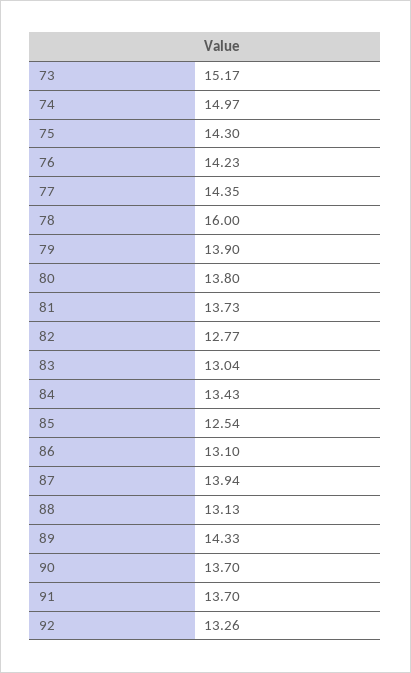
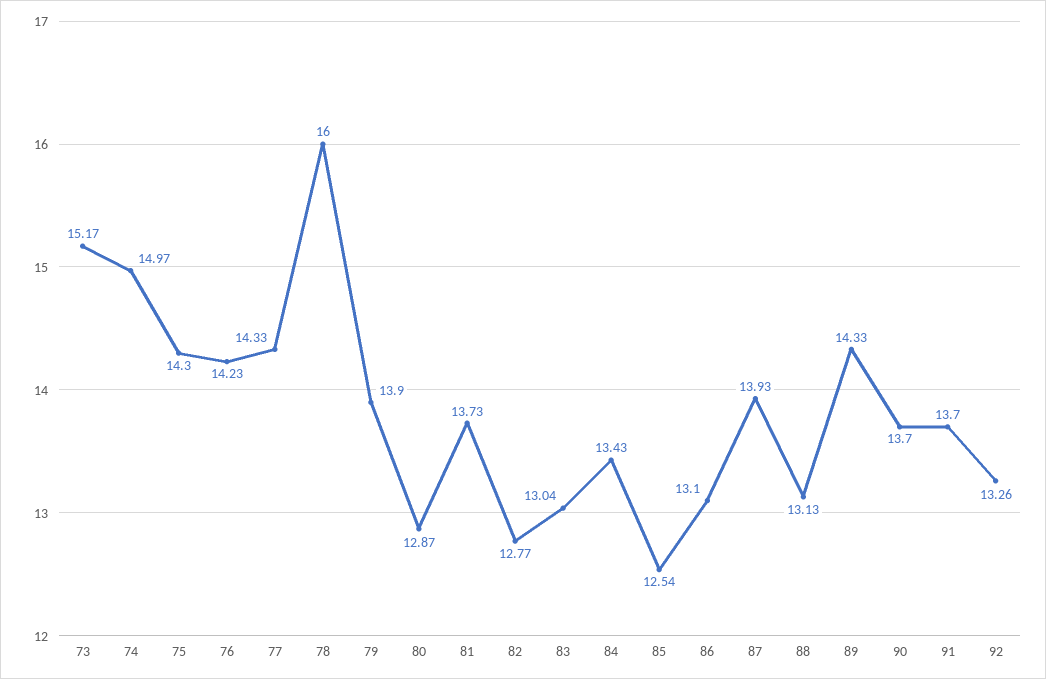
  {
    "73": 15.17,
    "74": 14.97,
    "75": 14.3,
    "76": 14.23,
-   "77": 14.35,
+   "77": 14.33,
    "78": 16,
    "79": 13.9,
-   "80": 13.8,
+   "80": 12.87,
    "81": 13.73,
    "82": 12.77,
    "83": 13.04,
    "84": 13.43,
    "85": 12.54,
    "86": 13.1,
-   "87": 13.94,
+   "87": 13.93,
    "88": 13.13,
    "89": 14.33,
    "90": 13.7,
    "91": 13.7,
    "92": 13.26
  }

